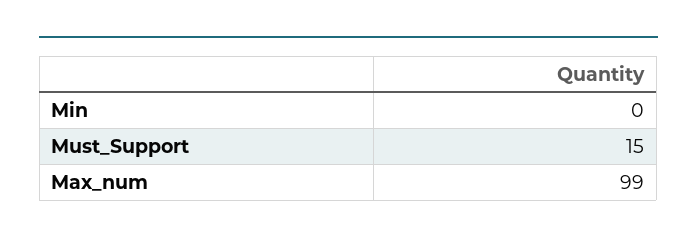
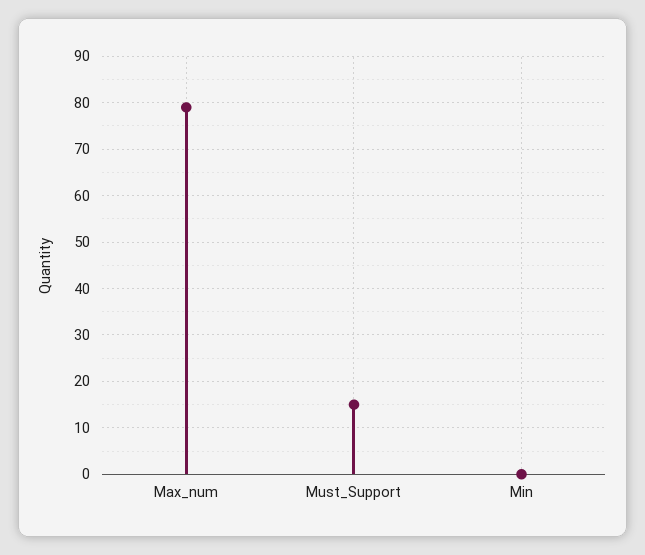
  {
    "Min": 0,
    "Must_Support": 15,
-   "Max_num": 99
+   "Max_num": 80
  }

